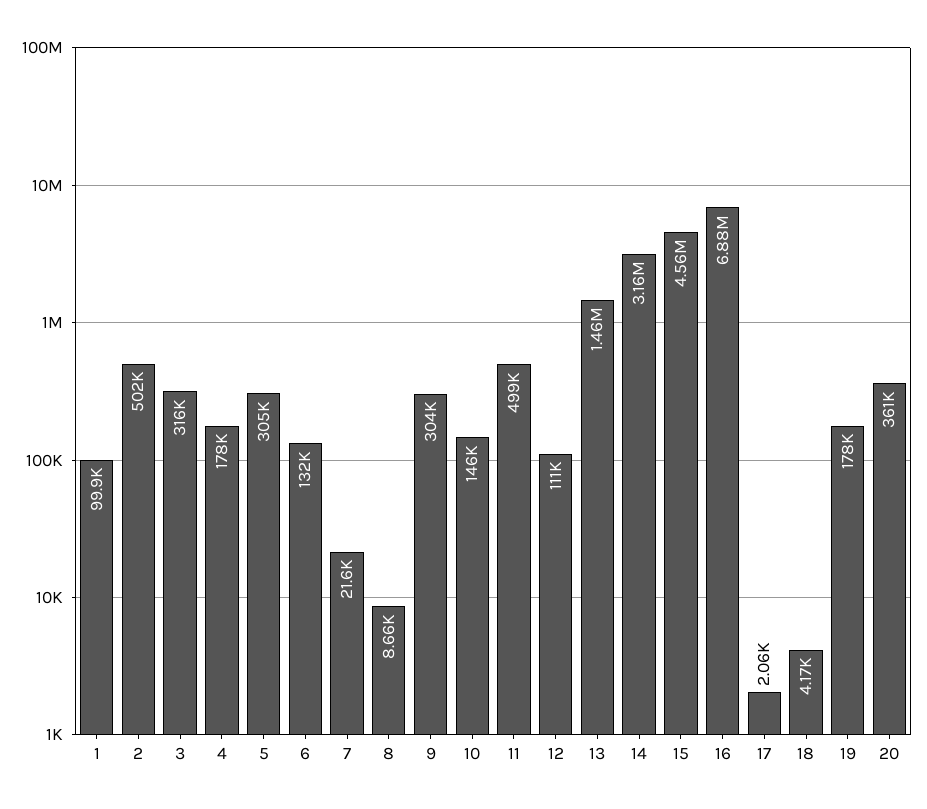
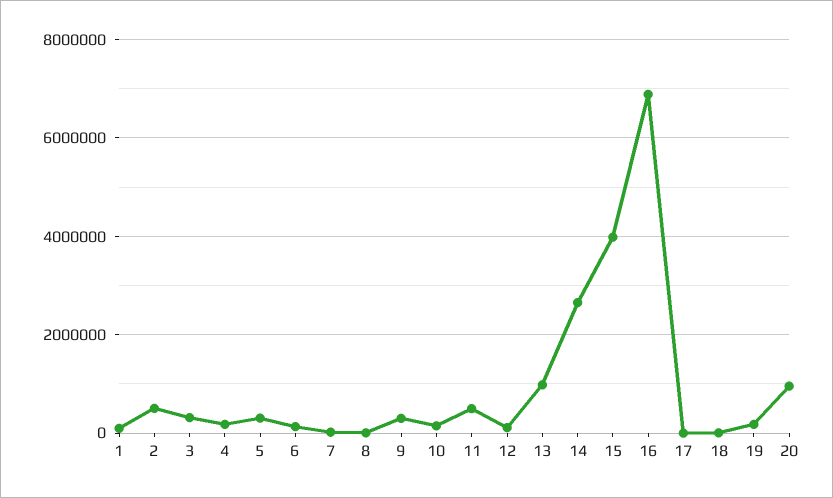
  {
    "1": 99900,
    "2": 502000,
    "3": 316000,
    "4": 178000,
    "5": 305000,
    "6": 132000,
    "7": 21600,
    "8": 8660,
    "9": 304000,
    "10": 146000,
    "11": 499000,
    "12": 111000,
-   "13": 1460000,
+   "13": 1000000,
-   "14": 3160000,
+   "14": 2600000,
-   "15": 4560000,
+   "15": 4000000,
    "16": 6880000,
    "17": 2060,
    "18": 4170,
    "19": 178000,
-   "20": 361000
+   "20": 1000000
  }

